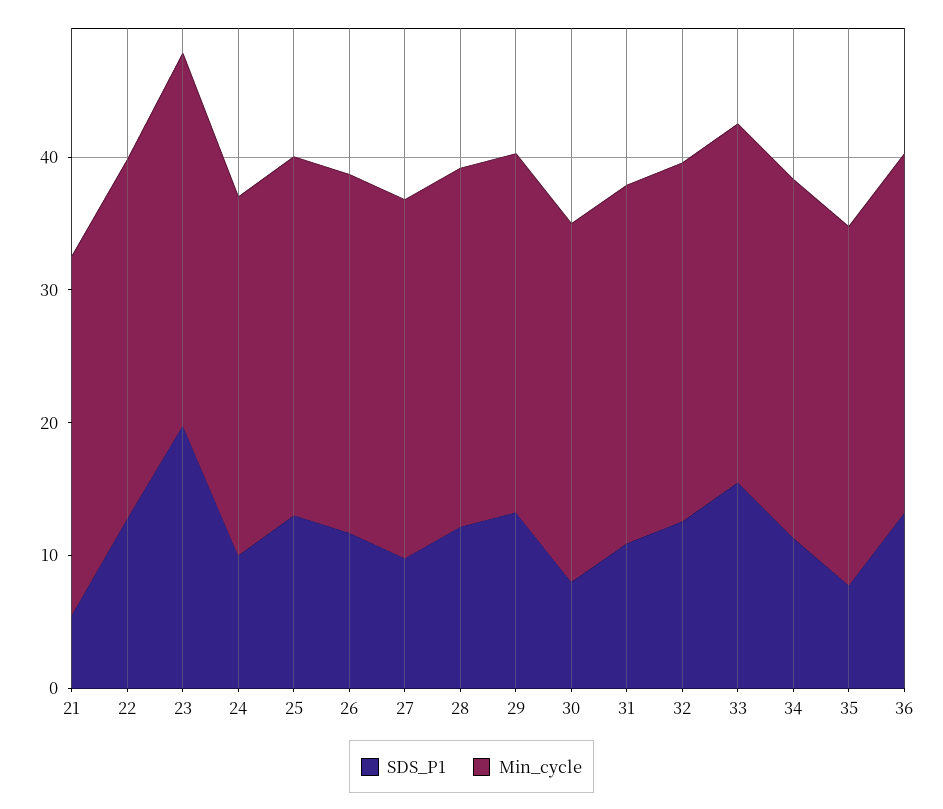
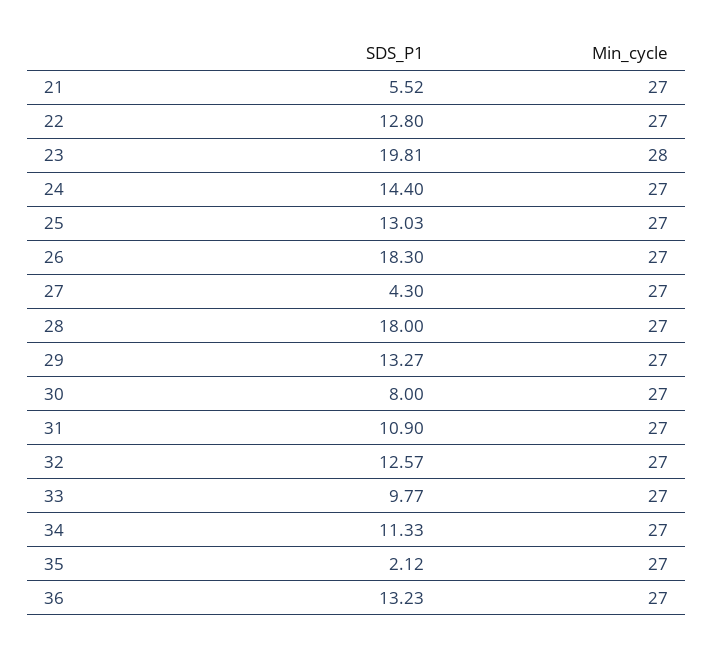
  {
    "SDS_P1": {
      "21": 5.52,
      "22": 12.8,
      "23": 19.81,
-     "24": 10,
+     "24": 14.4,
      "25": 13.03,
-     "26": 12,
+     "26": 18.3,
-     "27": 10,
+     "27": 4.3,
-     "28": 12,
+     "28": 18,
      "29": 13.27,
      "30": 8,
      "31": 10.9,
      "32": 12.57,
-     "33": 16,
+     "33": 9.77,
      "34": 11.33,
-     "35": 8,
+     "35": 2.12,
      "36": 13.23
    },
    "Min_cycle": {
      "21": 27,
      "22": 27,
      "23": 28,
      "24": 27,
      "25": 27,
      "26": 27,
      "27": 27,
      "28": 27,
      "29": 27,
      "30": 27,
      "31": 27,
      "32": 27,
      "33": 27,
      "34": 27,
      "35": 27,
      "36": 27
    }
  }

